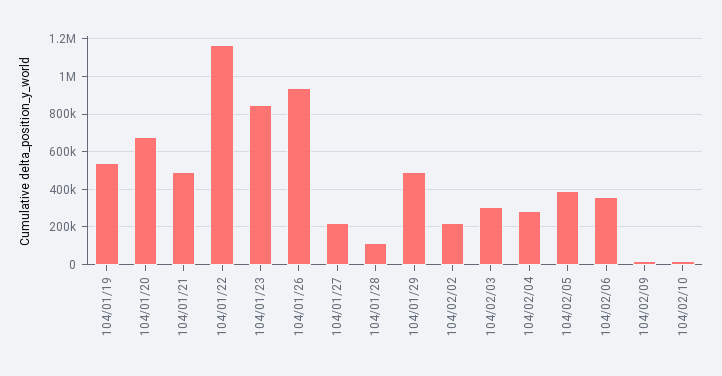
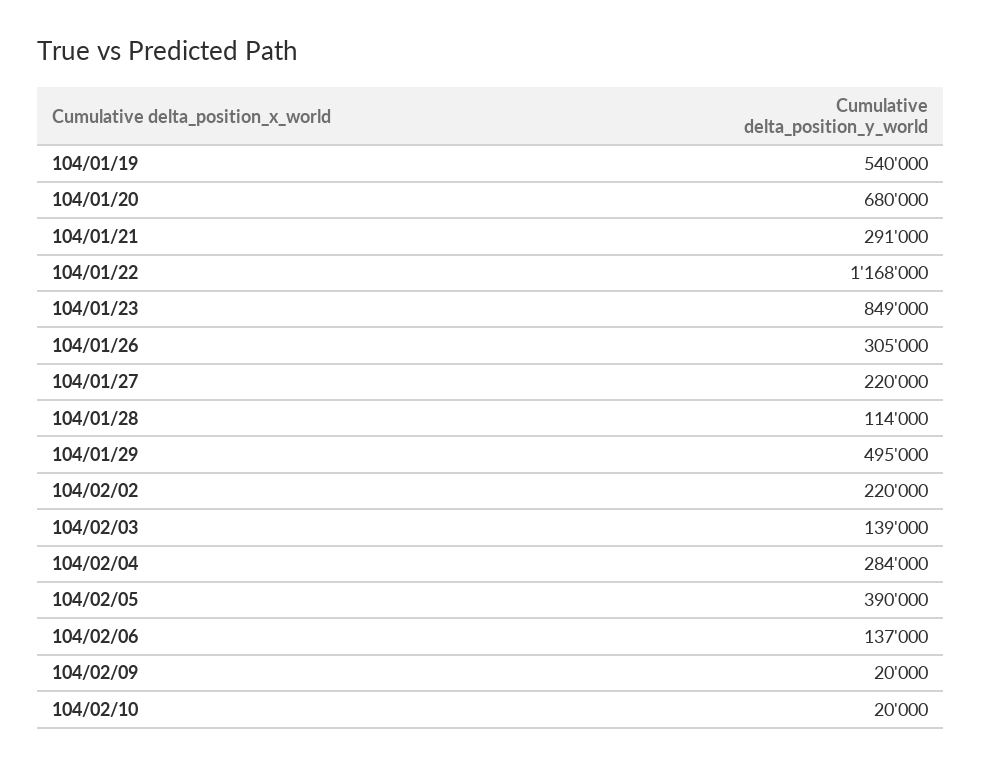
  {
    "104/01/19": 540000,
    "104/01/20": 680000,
-   "104/01/21": 500000,
+   "104/01/21": 291000,
    "104/01/22": 1168000,
    "104/01/23": 849000,
-   "104/01/26": 950000,
+   "104/01/26": 305000,
    "104/01/27": 220000,
    "104/01/28": 114000,
    "104/01/29": 495000,
    "104/02/02": 220000,
-   "104/02/03": 300000,
+   "104/02/03": 139000,
    "104/02/04": 284000,
    "104/02/05": 390000,
-   "104/02/06": 350000,
+   "104/02/06": 137000,
    "104/02/09": 20000,
    "104/02/10": 20000
  }

